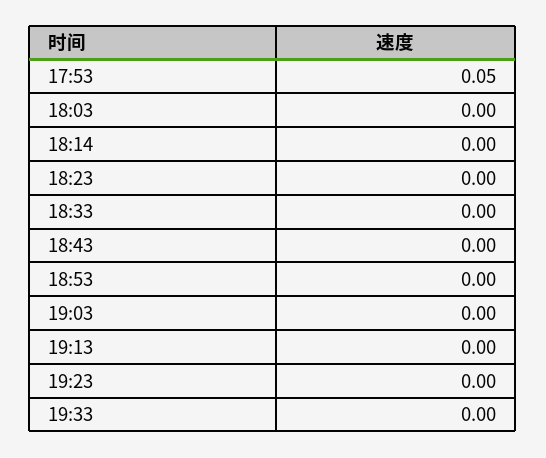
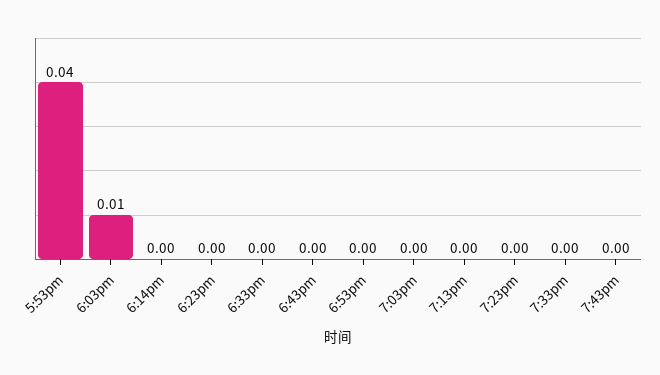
  {
-   "17:53": 0.05,
+   "17:53": 0.04,
-   "18:03": 0,
+   "18:03": 0.01,
    "18:14": 0,
    "18:23": 0,
    "18:33": 0,
    "18:43": 0,
    "18:53": 0,
    "19:03": 0,
    "19:13": 0,
    "19:23": 0,
-   "19:33": 0
+   "19:33": 0,
+   "7:43pm": 0
  }

